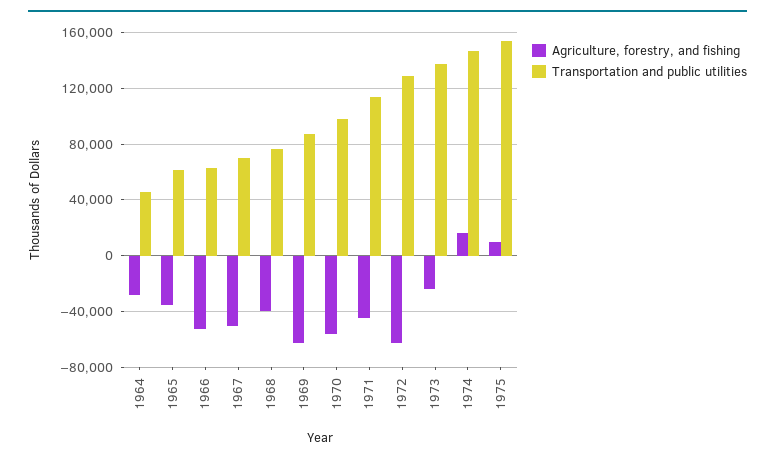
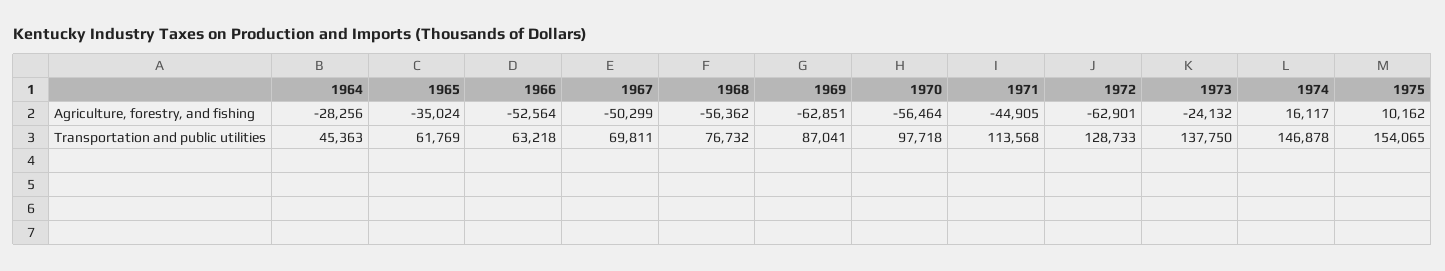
  {
    "Agriculture, forestry, and fishing": {
      "1964": -28256,
      "1965": -35024,
      "1966": -52564,
      "1967": -50299,
-     "1968": -40000,
+     "1968": -56362,
      "1969": -62851,
      "1970": -56464,
      "1971": -44905,
      "1972": -62901,
      "1973": -24132,
      "1974": 16117,
      "1975": 10162
    },
    "Transportation and public utilities": {
      "1964": 45363,
      "1965": 61769,
      "1966": 63218,
      "1967": 69811,
      "1968": 76732,
      "1969": 87041,
      "1970": 97718,
      "1971": 113568,
      "1972": 128733,
      "1973": 137750,
      "1974": 146878,
      "1975": 154065
    }
  }

